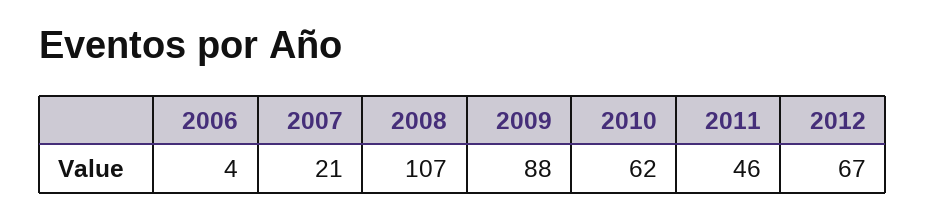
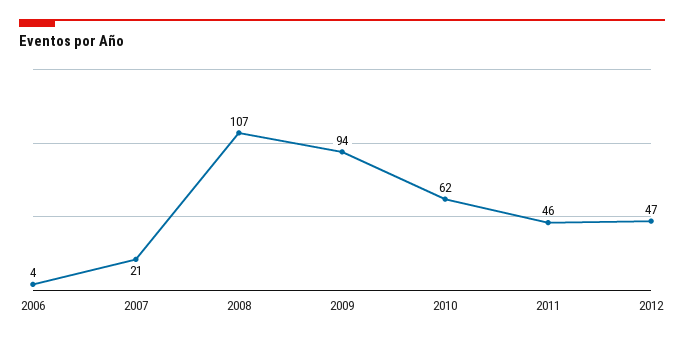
  {
    "2006": 4,
    "2007": 21,
    "2008": 107,
-   "2009": 88,
+   "2009": 94,
    "2010": 62,
    "2011": 46,
-   "2012": 67
+   "2012": 47
  }

